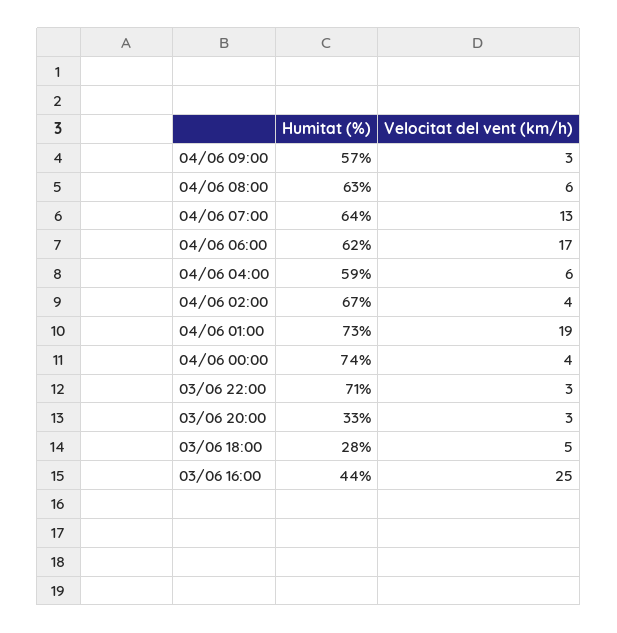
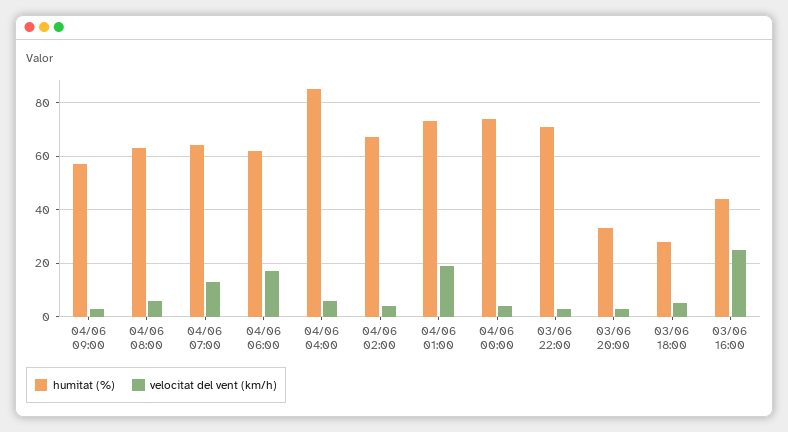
  {
    "Humitat (%)": {
      "04/06 09:00": 57,
      "04/06 08:00": 63,
      "04/06 07:00": 64,
      "04/06 06:00": 62,
-     "04/06 04:00": 59,
+     "04/06 04:00": 85,
      "04/06 02:00": 67,
      "04/06 01:00": 73,
      "04/06 00:00": 74,
      "03/06 22:00": 71,
      "03/06 20:00": 33,
      "03/06 18:00": 28,
      "03/06 16:00": 44
    },
    "Velocitat del vent (km/h)": {
      "04/06 09:00": 3,
      "04/06 08:00": 6,
      "04/06 07:00": 13,
      "04/06 06:00": 17,
      "04/06 04:00": 6,
      "04/06 02:00": 4,
      "04/06 01:00": 19,
      "04/06 00:00": 4,
      "03/06 22:00": 3,
      "03/06 20:00": 3,
      "03/06 18:00": 5,
      "03/06 16:00": 25
    }
  }

